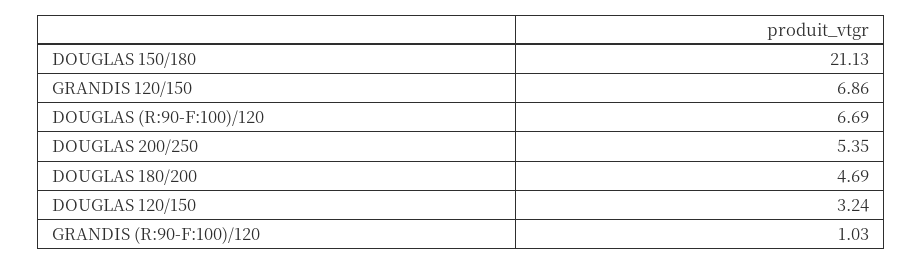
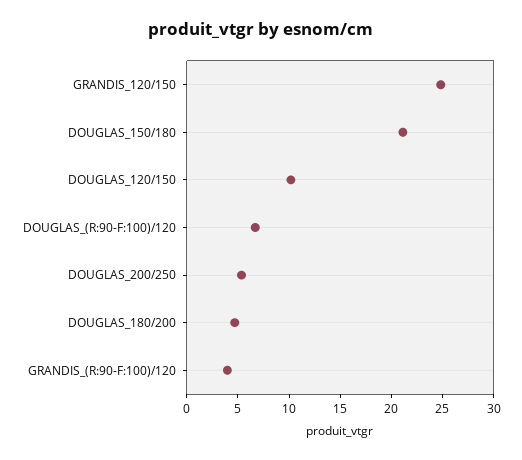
  {
    "DOUGLAS 150/180": 21.13,
-   "GRANDIS 120/150": 6.86,
+   "GRANDIS 120/150": 25,
    "DOUGLAS (R:90-F:100)/120": 6.69,
    "DOUGLAS 200/250": 5.35,
    "DOUGLAS 180/200": 4.69,
-   "DOUGLAS 120/150": 3.24,
+   "DOUGLAS 120/150": 10,
-   "GRANDIS (R:90-F:100)/120": 1.03
+   "GRANDIS (R:90-F:100)/120": 4
  }

